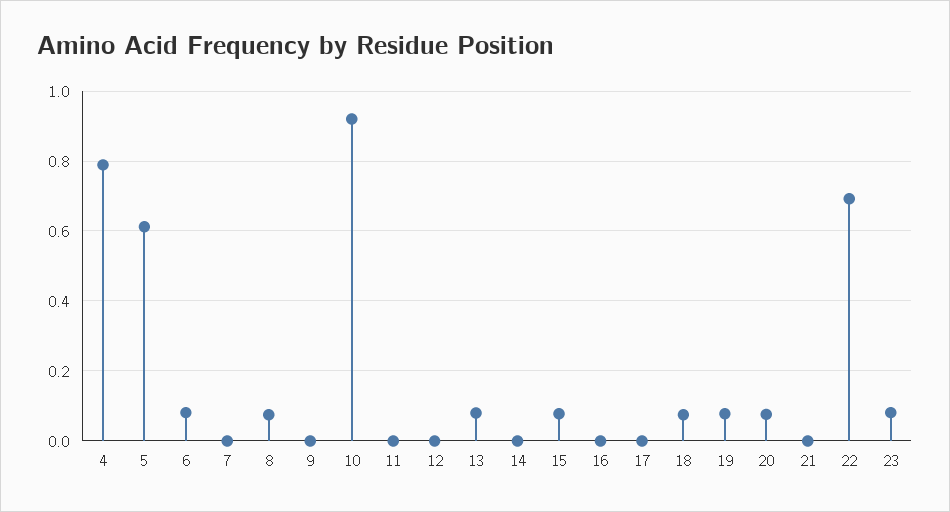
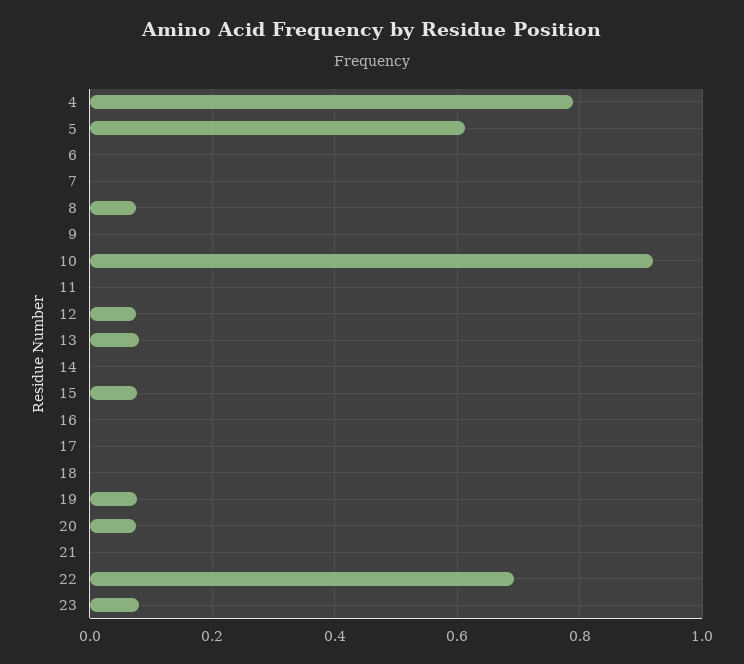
  {
    "4": 0.78,
    "5": 0.62,
-   "6": 0.08,
+   "6": 0,
    "7": 0,
    "8": 0.08,
    "9": 0,
    "10": 0.92,
    "11": 0,
-   "12": 0,
+   "12": 0.08,
    "13": 0.08,
    "14": 0,
    "15": 0.08,
    "16": 0,
    "17": 0,
-   "18": 0.08,
+   "18": 0,
    "19": 0.08,
    "20": 0.08,
    "21": 0,
    "22": 0.7,
    "23": 0.08
  }

